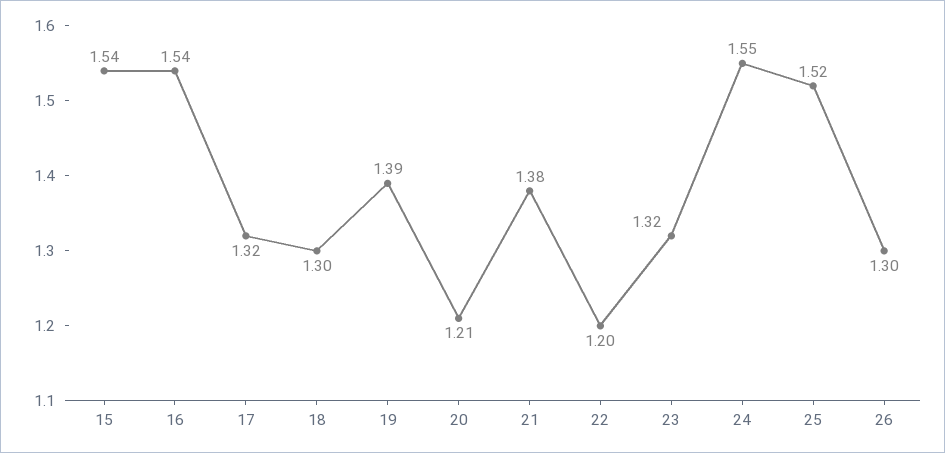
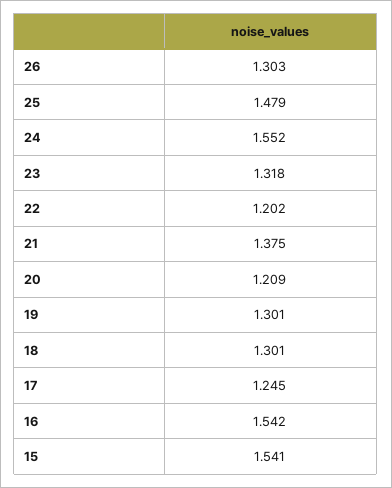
  {
    "15": 1.541,
    "16": 1.542,
-   "17": 1.32,
+   "17": 1.245,
    "18": 1.301,
-   "19": 1.39,
+   "19": 1.301,
    "20": 1.209,
    "21": 1.375,
    "22": 1.202,
    "23": 1.318,
    "24": 1.552,
-   "25": 1.52,
+   "25": 1.479,
    "26": 1.303
  }

